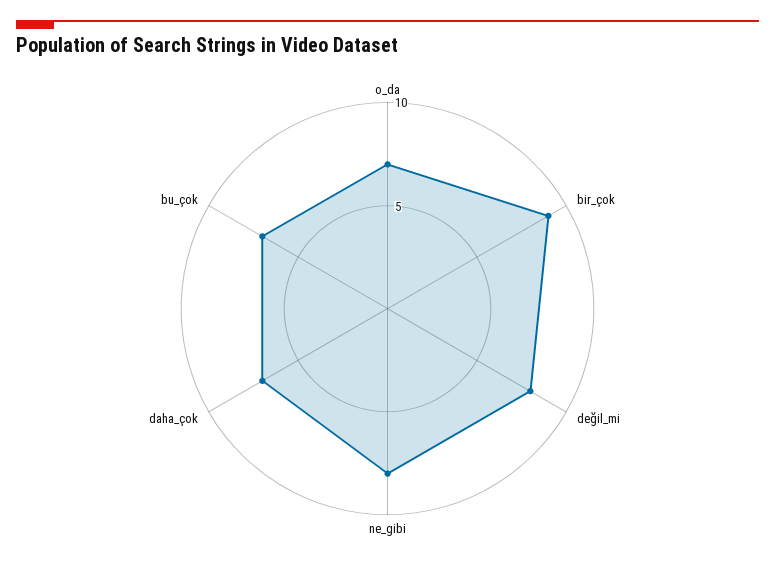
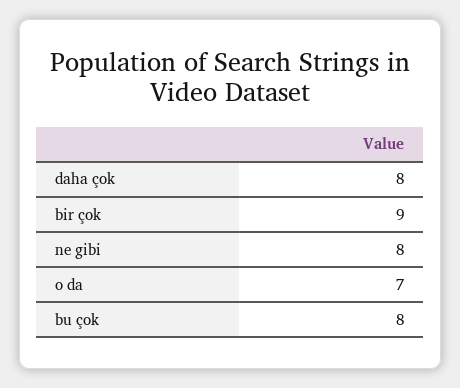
  {
    "o_da": 7,
    "bir_çok": 9,
-   "değil_mi": 8,
    "ne_gibi": 8,
-   "daha_çok": 7,
+   "daha_çok": 8,
-   "bu_çok": 7
+   "bu_çok": 8
  }

